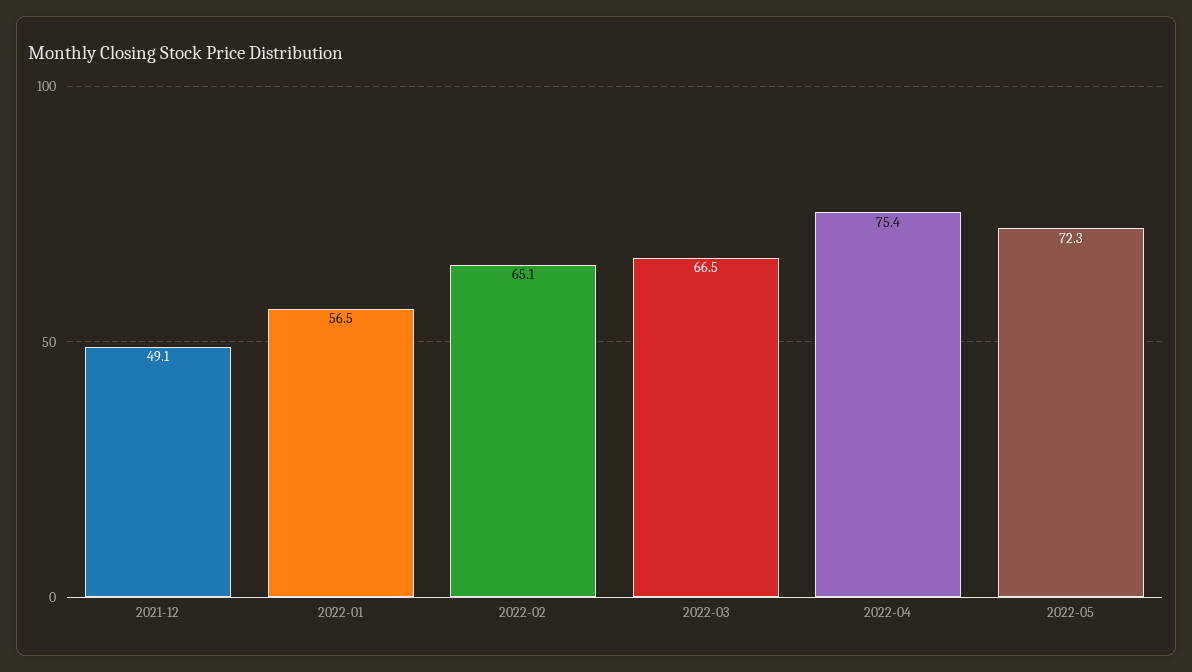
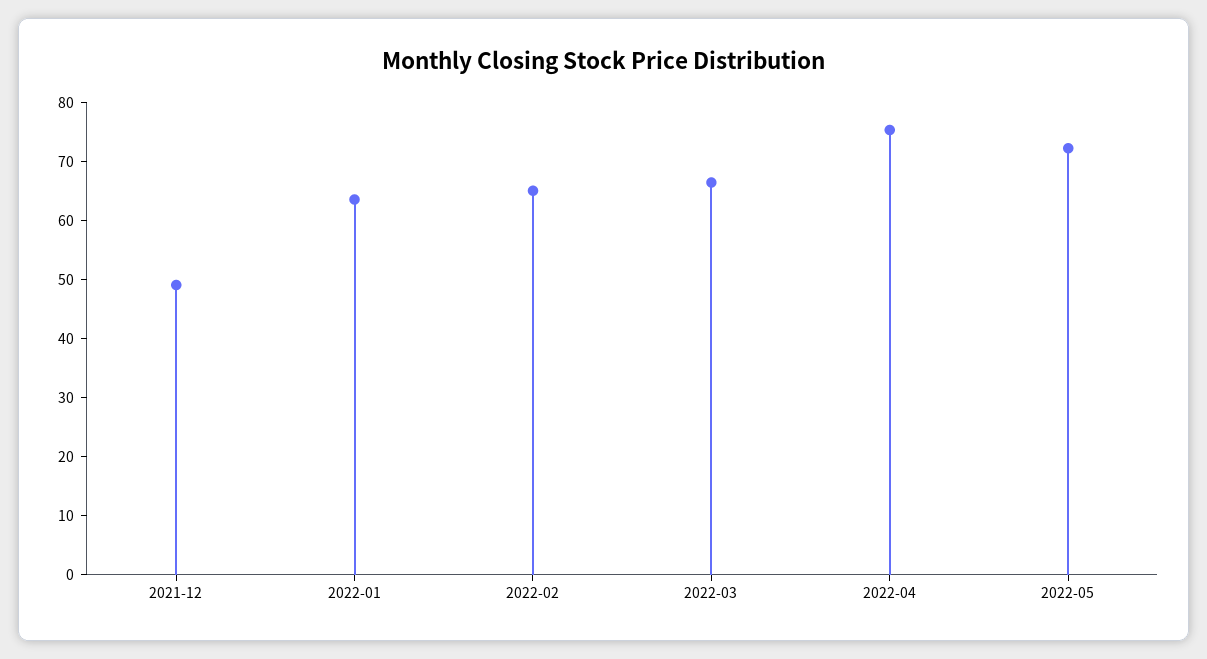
  {
    "2021-12": 49.1,
-   "2022-01": 56.5,
+   "2022-01": 64,
    "2022-02": 65.1,
    "2022-03": 66.5,
    "2022-04": 75.4,
    "2022-05": 72.3
  }

